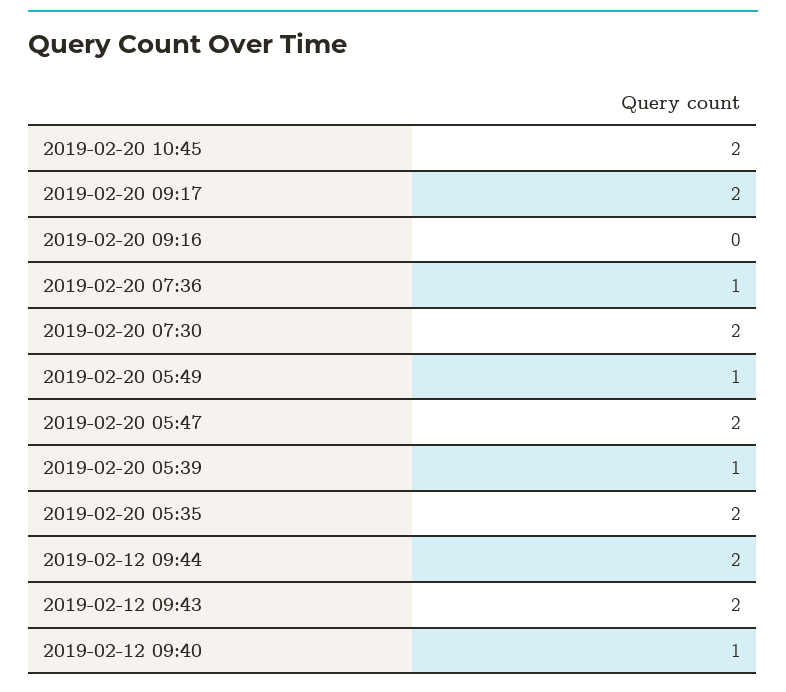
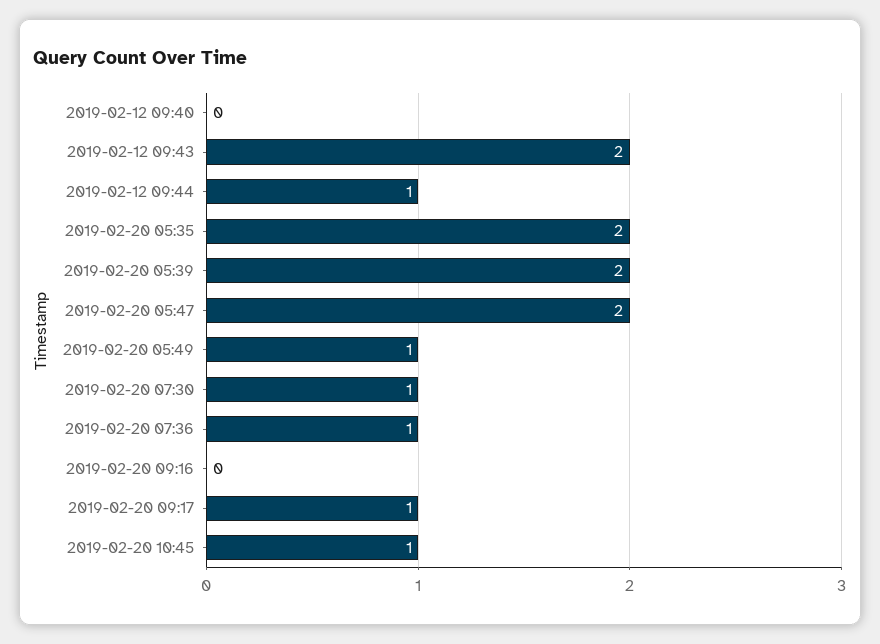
  {
-   "2019-02-20 10:45": 2,
+   "2019-02-20 10:45": 1,
-   "2019-02-20 09:17": 2,
+   "2019-02-20 09:17": 1,
    "2019-02-20 09:16": 0,
    "2019-02-20 07:36": 1,
-   "2019-02-20 07:30": 2,
+   "2019-02-20 07:30": 1,
    "2019-02-20 05:49": 1,
    "2019-02-20 05:47": 2,
-   "2019-02-20 05:39": 1,
+   "2019-02-20 05:39": 2,
    "2019-02-20 05:35": 2,
-   "2019-02-12 09:44": 2,
+   "2019-02-12 09:44": 1,
    "2019-02-12 09:43": 2,
-   "2019-02-12 09:40": 1
+   "2019-02-12 09:40": 0
  }

